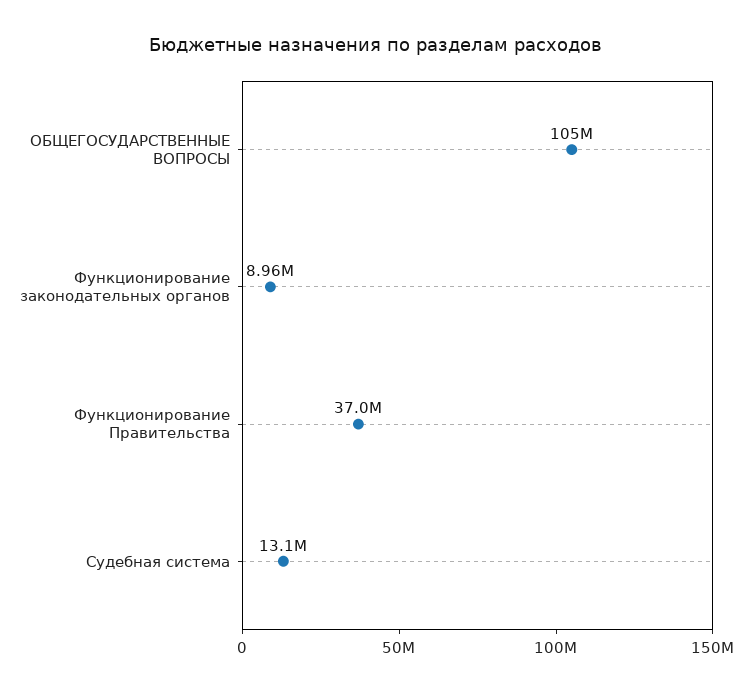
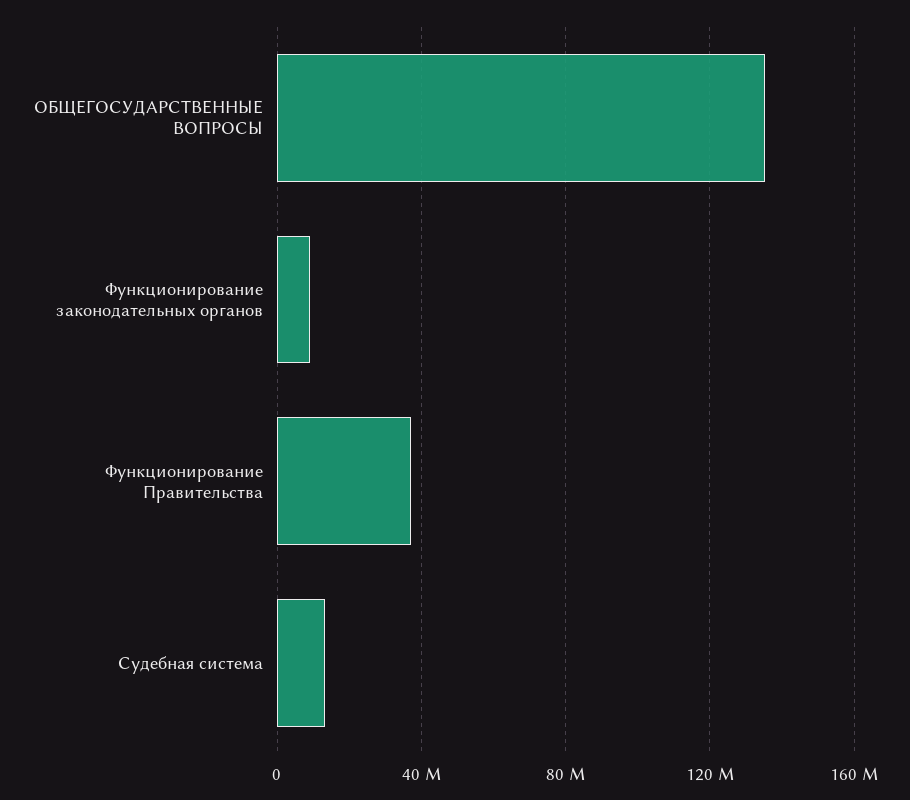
  {
-   "ОБЩЕГОСУДАРСТВЕННЫЕ ВОПРОСЫ": 105000000,
+   "ОБЩЕГОСУДАРСТВЕННЫЕ ВОПРОСЫ": 135000000,
    "Функционирование законодательных органов": 8960000,
    "Функционирование Правительства": 37000000,
    "Судебная система": 13100000
  }

